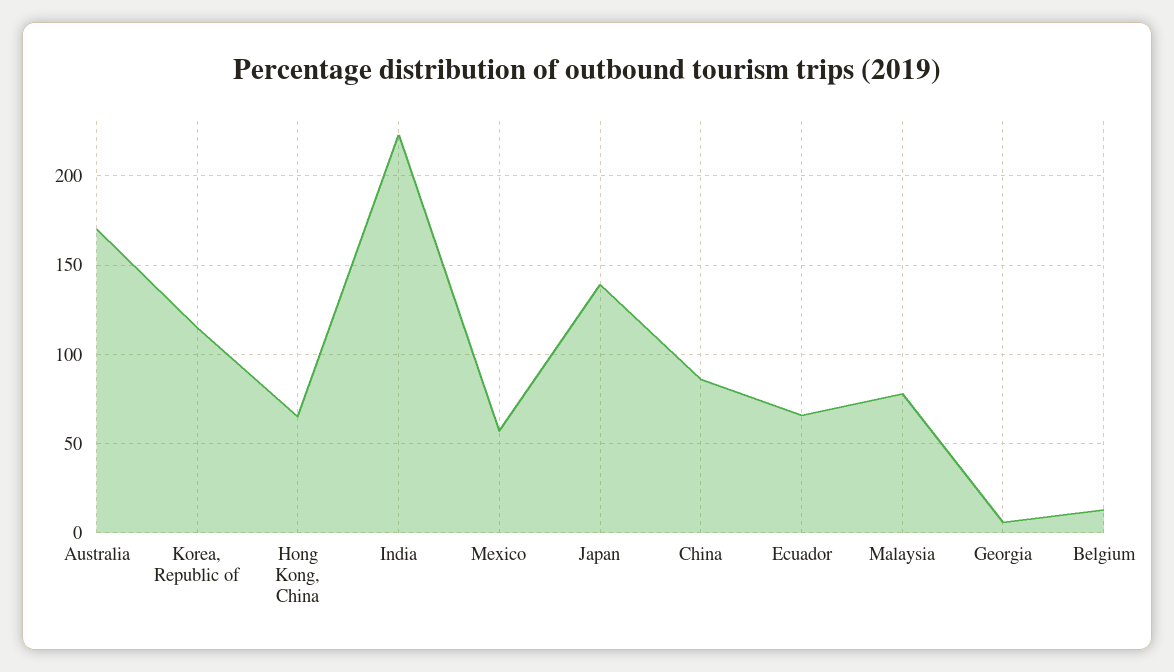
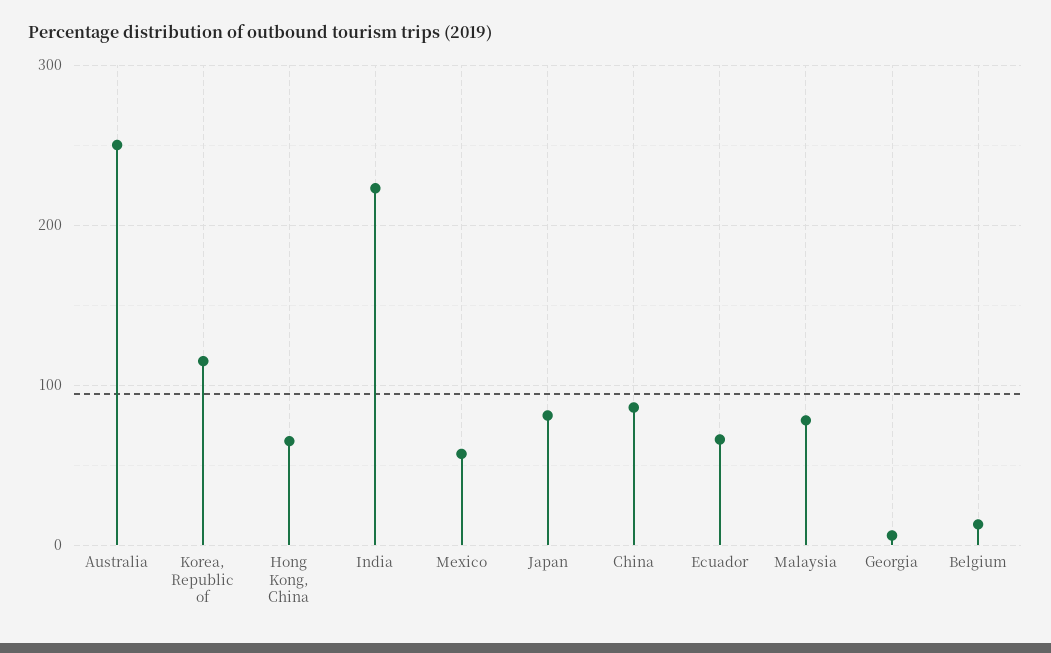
  {
-   "Australia": 170,
+   "Australia": 250,
    "Korea, Republic of": 115,
    "Hong Kong, China": 65,
    "India": 225,
    "Mexico": 55,
-   "Japan": 140,
+   "Japan": 80,
    "China": 85,
    "Ecuador": 65,
    "Malaysia": 80,
    "Georgia": 5,
    "Belgium": 15
  }

